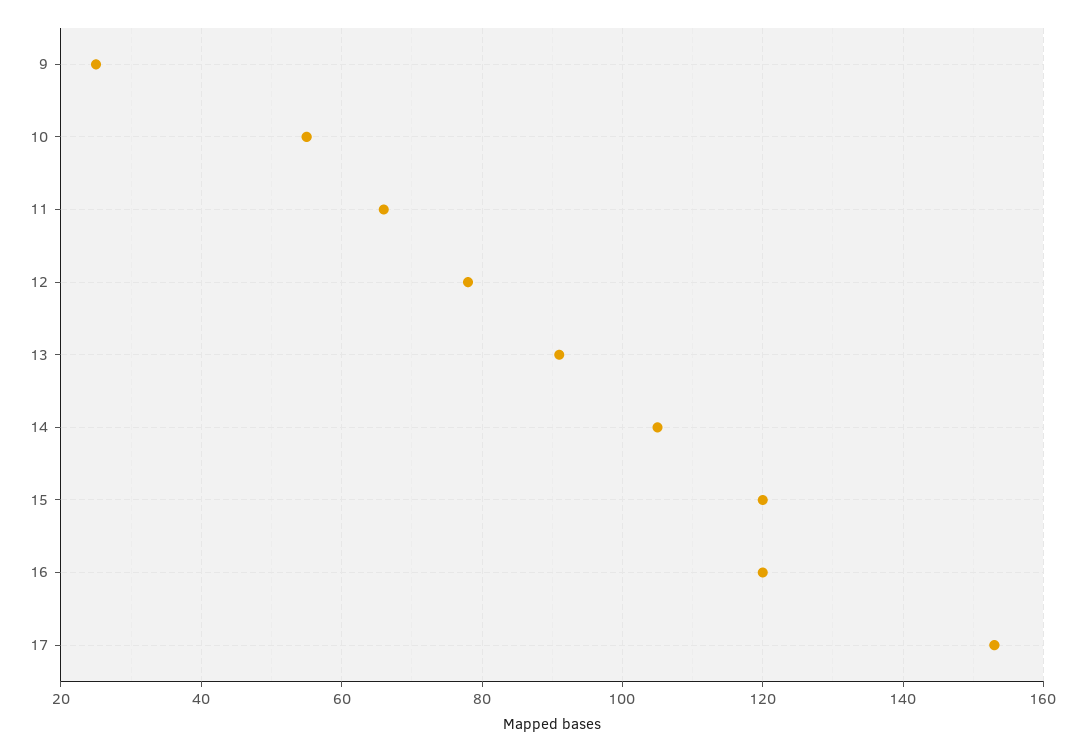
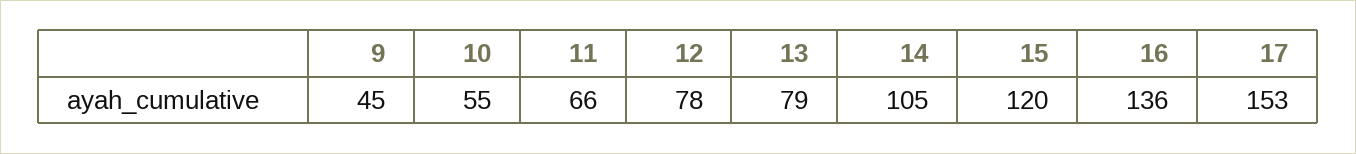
  {
-   "9": 25,
+   "9": 45,
    "10": 55,
    "11": 66,
    "12": 78,
-   "13": 90,
+   "13": 79,
    "14": 105,
    "15": 120,
-   "16": 120,
+   "16": 136,
    "17": 153
  }

